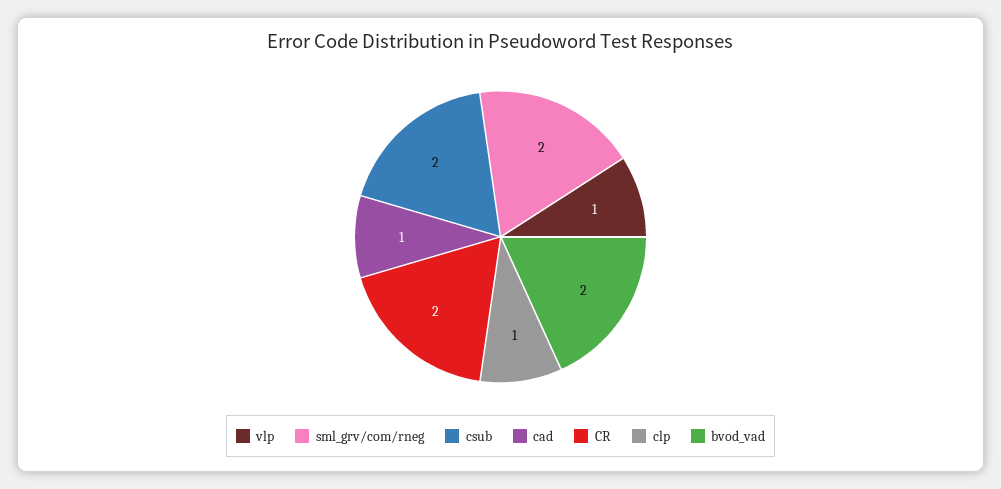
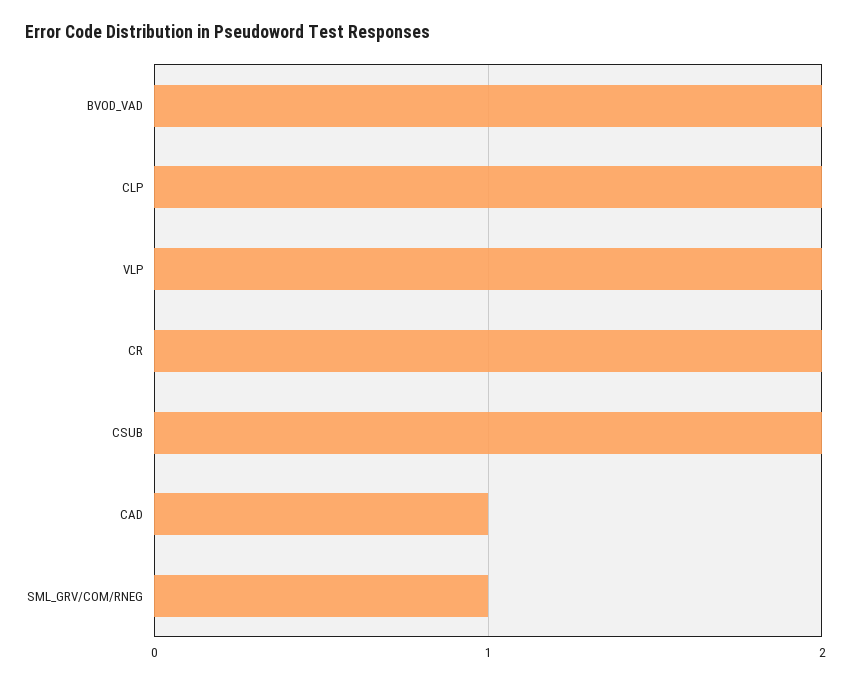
  {
-   "vlp": 1,
+   "vlp": 2,
-   "sml_grv/com/rneg": 2,
+   "sml_grv/com/rneg": 1,
    "csub": 2,
    "cad": 1,
    "CR": 2,
-   "clp": 1,
+   "clp": 2,
    "bvod_vad": 2
  }

